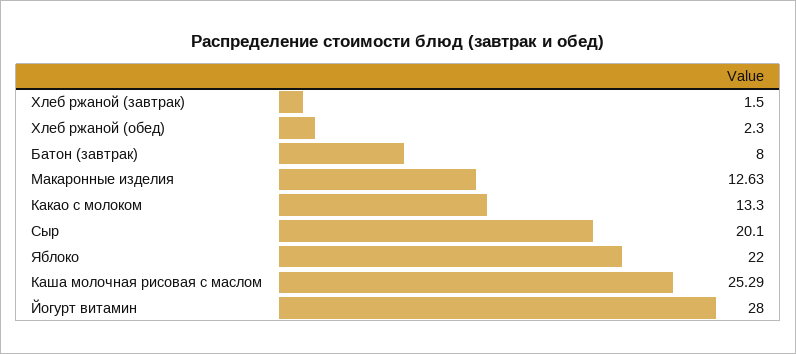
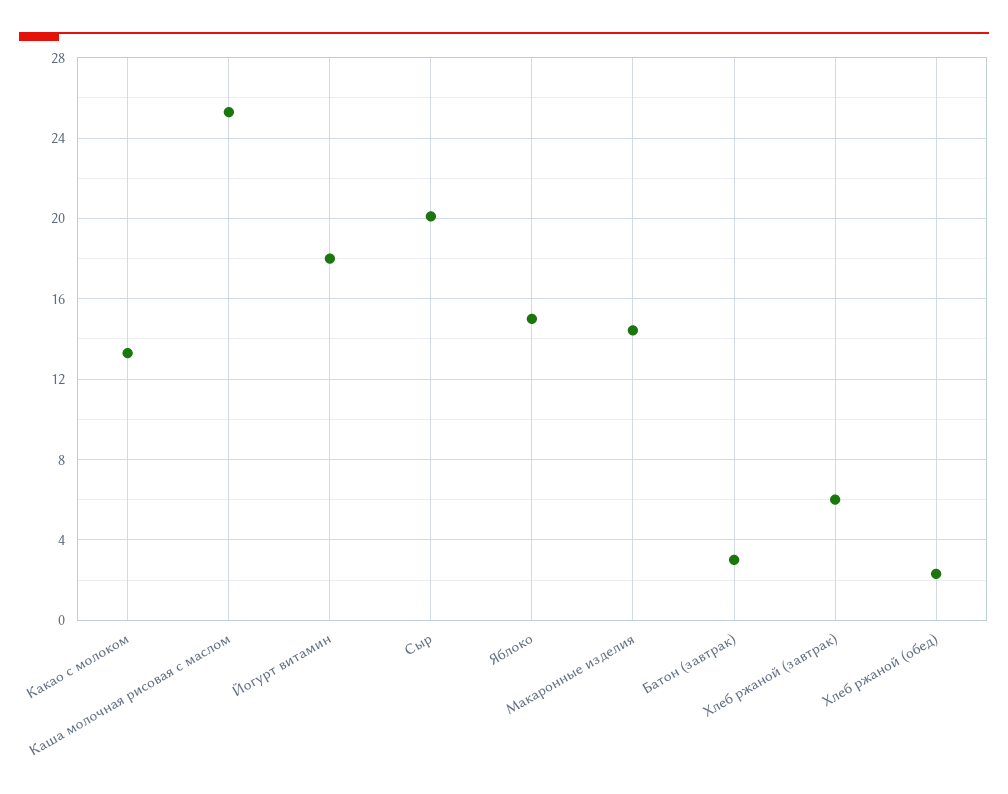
  {
-   "Хлеб ржаной (завтрак)": 1.5,
+   "Хлеб ржаной (завтрак)": 6,
    "Хлеб ржаной (обед)": 2.3,
-   "Батон (завтрак)": 8,
+   "Батон (завтрак)": 3,
-   "Макаронные изделия": 12.63,
+   "Макаронные изделия": 14.5,
    "Какао с молоком": 13.3,
    "Сыр": 20.1,
-   "Яблоко": 22,
+   "Яблоко": 15,
    "Каша молочная рисовая с маслом": 25.29,
-   "Йогурт витамин": 28
+   "Йогурт витамин": 18
  }

